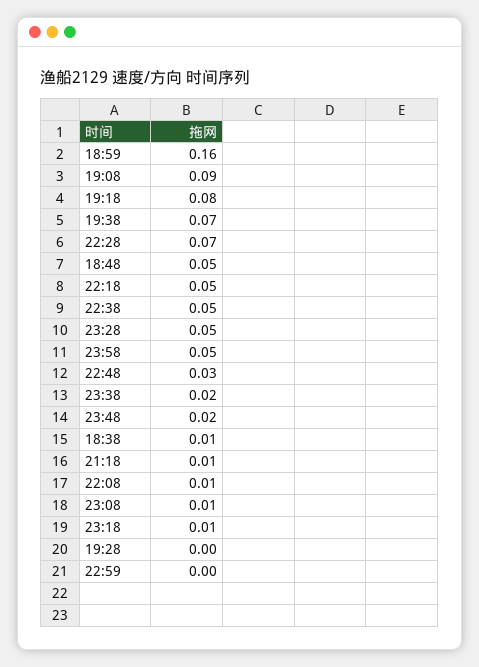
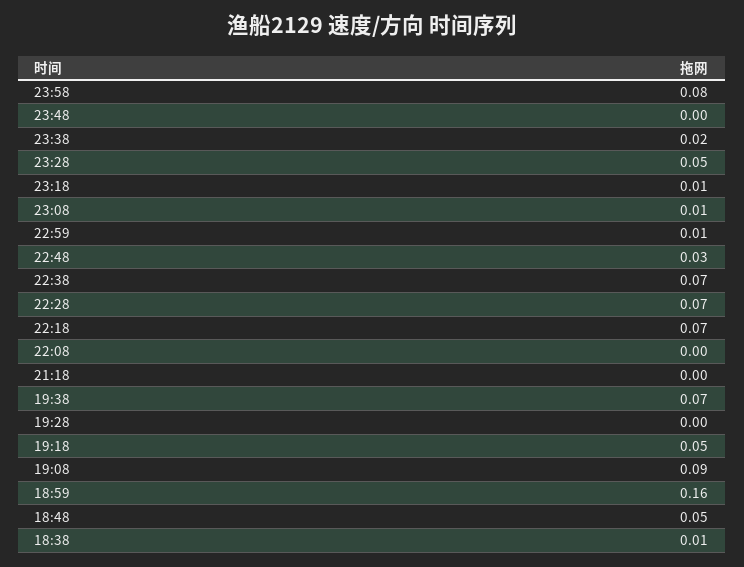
  {
    "18:59": 0.16,
    "19:08": 0.09,
-   "19:18": 0.08,
+   "19:18": 0.05,
    "19:38": 0.07,
    "22:28": 0.07,
    "18:48": 0.05,
-   "22:18": 0.05,
+   "22:18": 0.07,
-   "22:38": 0.05,
+   "22:38": 0.07,
    "23:28": 0.05,
-   "23:58": 0.05,
+   "23:58": 0.08,
    "22:48": 0.03,
    "23:38": 0.02,
-   "23:48": 0.02,
+   "23:48": 0,
    "18:38": 0.01,
-   "21:18": 0.01,
+   "21:18": 0,
-   "22:08": 0.01,
+   "22:08": 0,
    "23:08": 0.01,
    "23:18": 0.01,
    "19:28": 0,
-   "22:59": 0
+   "22:59": 0.01
  }

